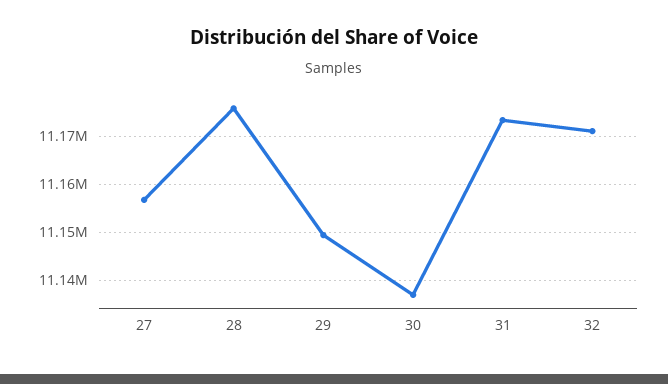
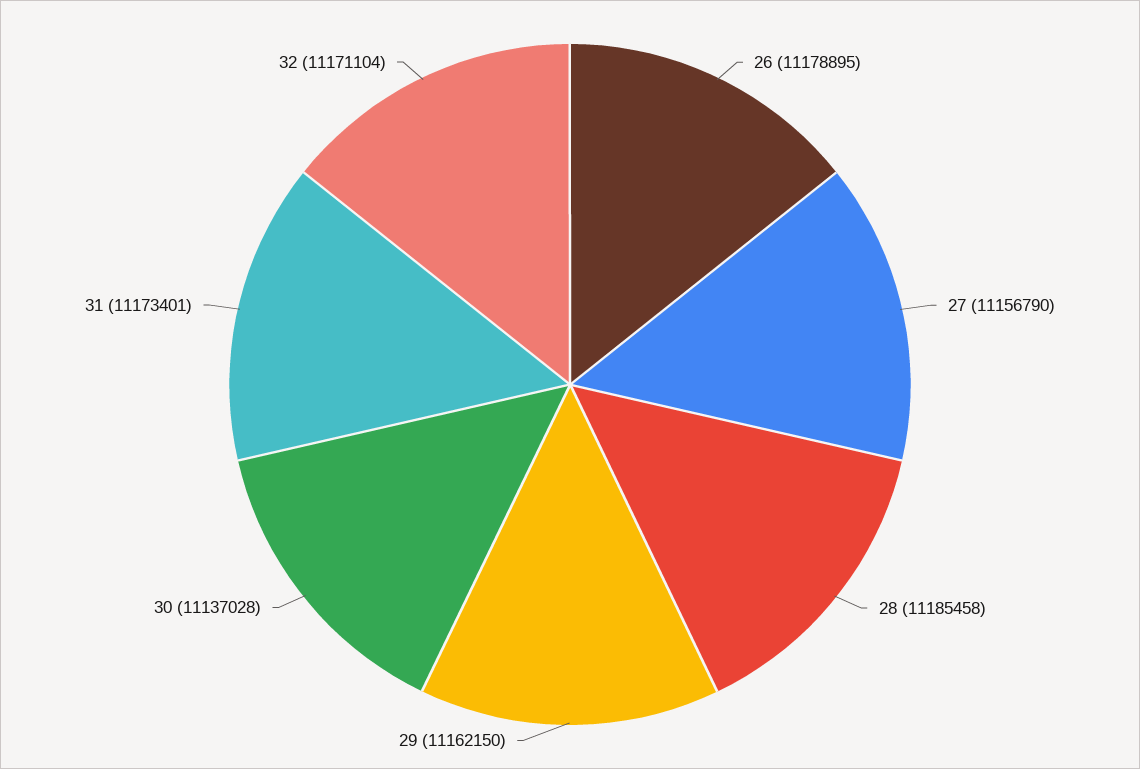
  {
    "27": 11156790,
-   "28": 11176000,
+   "28": 11185458,
-   "29": 11150000,
+   "29": 11162150,
    "30": 11137028,
    "31": 11173401,
-   "32": 11171104
+   "32": 11171104,
+   "26": 11178895
  }

